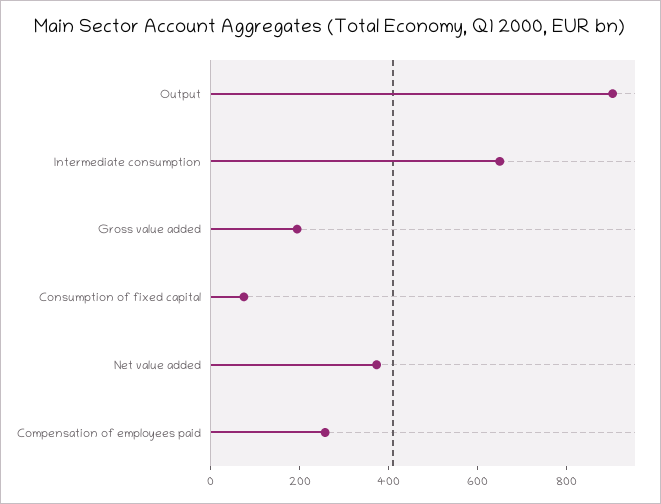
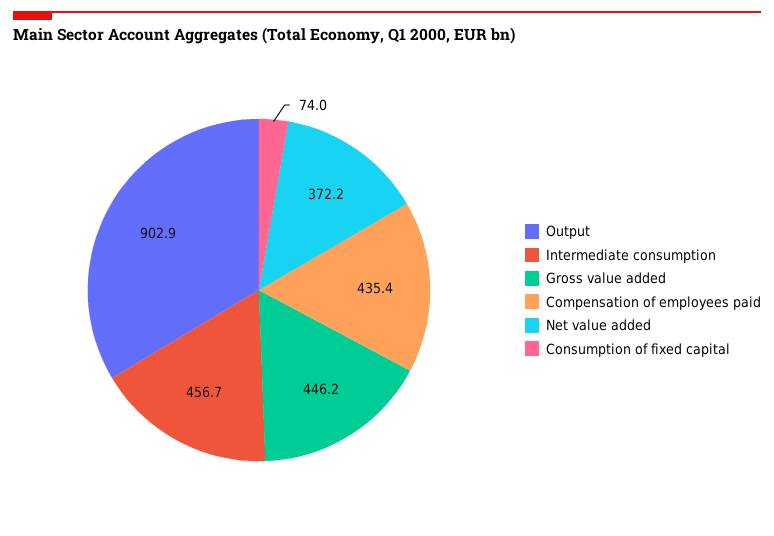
  {
    "Output": 902.9,
-   "Intermediate consumption": 650,
+   "Intermediate consumption": 456.7,
-   "Gross value added": 200,
+   "Gross value added": 446.2,
    "Consumption of fixed capital": 74,
    "Net value added": 372.2,
-   "Compensation of employees paid": 250
+   "Compensation of employees paid": 435.4
  }

